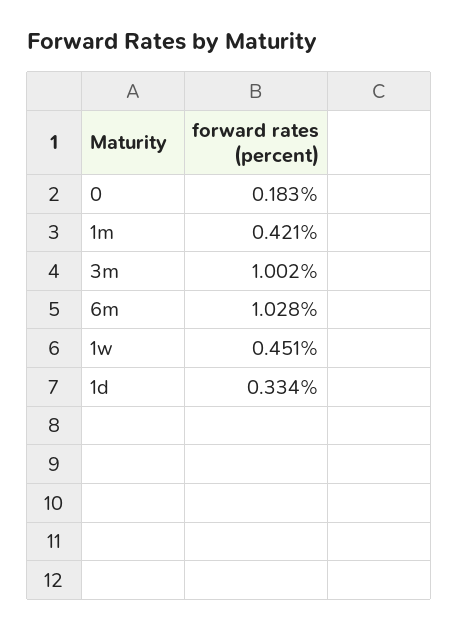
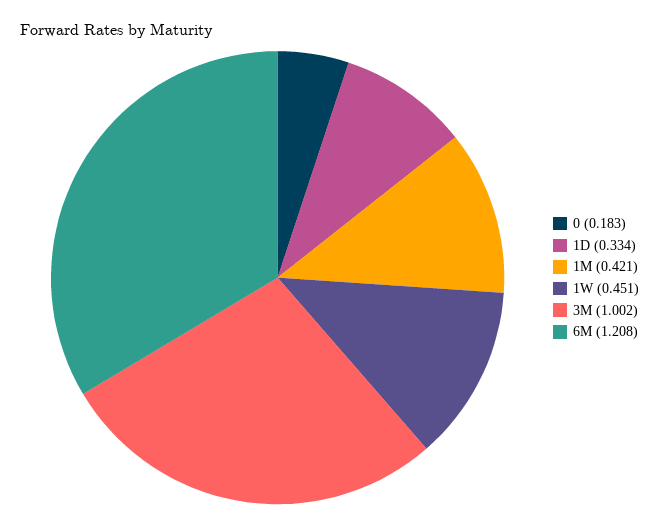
  {
    "0": 0.183,
    "1m": 0.421,
    "3m": 1.002,
-   "6m": 1.028,
+   "6m": 1.208,
    "1w": 0.451,
    "1d": 0.334
  }

